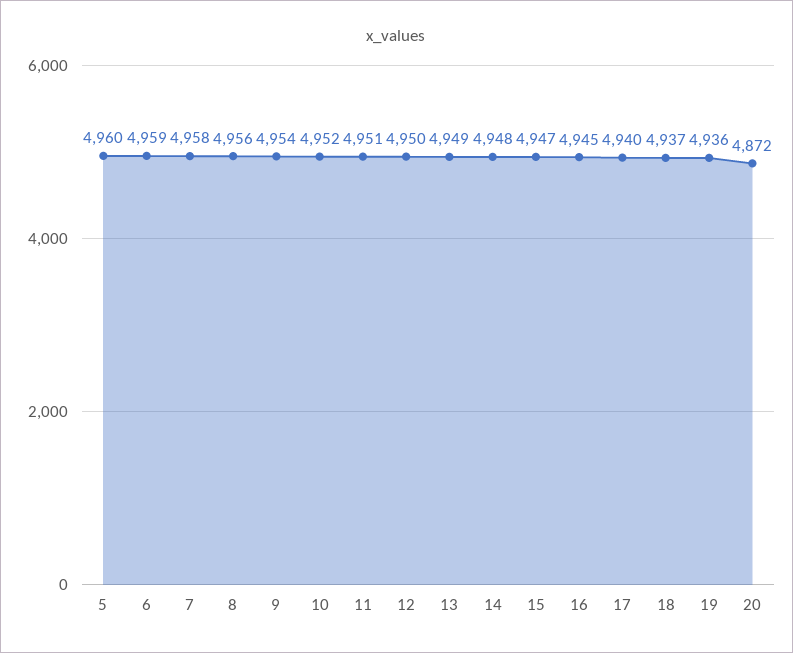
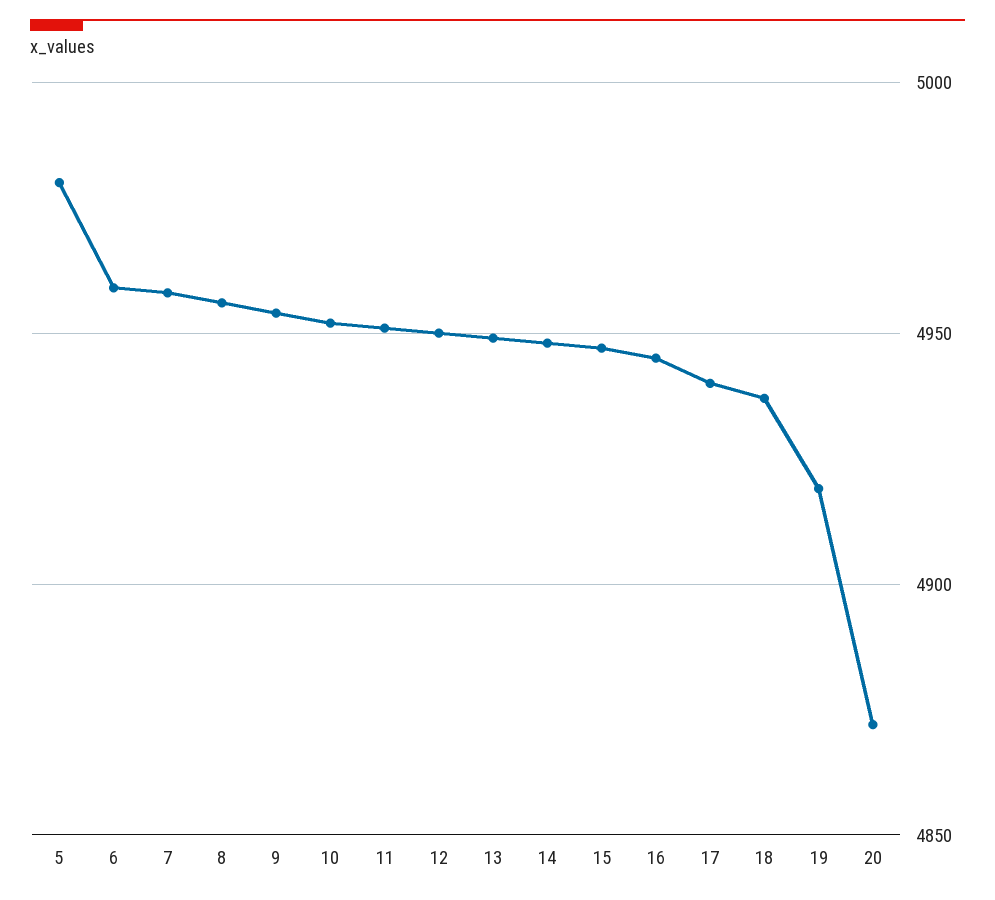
  {
-   "5": 4960,
+   "5": 4980,
    "6": 4959,
    "7": 4958,
    "8": 4956,
    "9": 4954,
    "10": 4952,
    "11": 4951,
    "12": 4950,
    "13": 4949,
    "14": 4948,
    "15": 4947,
    "16": 4945,
    "17": 4940,
    "18": 4937,
-   "19": 4936,
+   "19": 4920,
    "20": 4872
  }

